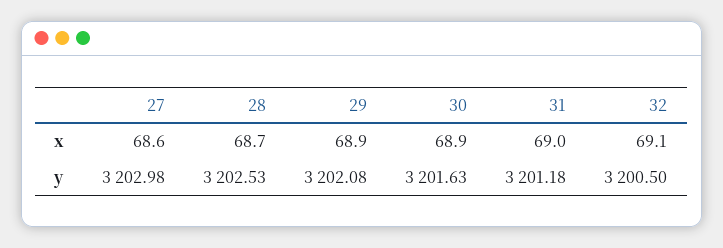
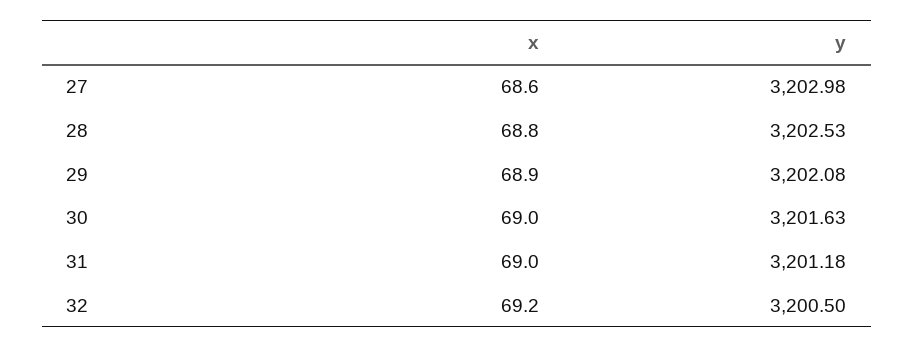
  {
    "27": {
      "x": 68.6,
      "y": 3202.98
    },
    "28": {
-     "x": 68.7,
+     "x": 68.8,
      "y": 3202.53
    },
    "29": {
      "x": 68.9,
      "y": 3202.08
    },
    "30": {
-     "x": 68.9,
+     "x": 69,
      "y": 3201.63
    },
    "31": {
      "x": 69,
      "y": 3201.18
    },
    "32": {
-     "x": 69.1,
+     "x": 69.2,
      "y": 3200.5
    }
  }

